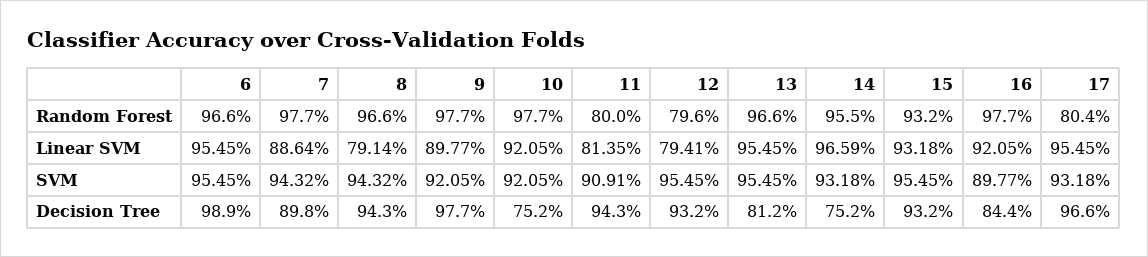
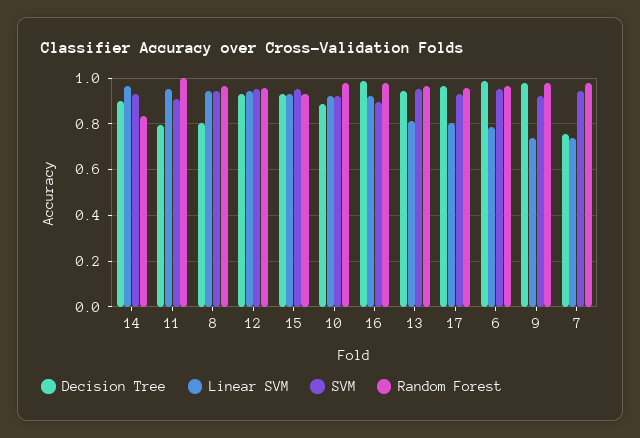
  {
    "Random Forest": {
      "6": 0.966,
      "7": 0.977,
      "8": 0.966,
      "9": 0.977,
      "10": 0.977,
-     "11": 0.8,
+     "11": 1,
-     "12": 0.796,
+     "12": 0.95,
      "13": 0.966,
-     "14": 0.955,
+     "14": 0.85,
      "15": 0.932,
      "16": 0.977,
-     "17": 0.804
+     "17": 0.95
    },
    "Linear SVM": {
-     "6": 0.9545,
+     "6": 0.8,
-     "7": 0.8864,
+     "7": 0.75,
-     "8": 0.7914,
+     "8": 0.95,
-     "9": 0.8977,
+     "9": 0.75,
      "10": 0.9205,
-     "11": 0.8135,
+     "11": 0.95,
-     "12": 0.7941,
+     "12": 0.95,
-     "13": 0.9545,
+     "13": 0.8,
      "14": 0.9659,
      "15": 0.9318,
      "16": 0.9205,
-     "17": 0.9545
+     "17": 0.8
    },
    "SVM": {
      "6": 0.9545,
      "7": 0.9432,
      "8": 0.9432,
      "9": 0.9205,
      "10": 0.9205,
      "11": 0.9091,
      "12": 0.9545,
      "13": 0.9545,
      "14": 0.9318,
      "15": 0.9545,
      "16": 0.8977,
      "17": 0.9318
    },
    "Decision Tree": {
      "6": 0.989,
-     "7": 0.898,
+     "7": 0.75,
-     "8": 0.943,
+     "8": 0.8,
      "9": 0.977,
-     "10": 0.752,
+     "10": 0.9,
-     "11": 0.943,
+     "11": 0.8,
      "12": 0.932,
-     "13": 0.812,
+     "13": 0.95,
-     "14": 0.752,
+     "14": 0.9,
      "15": 0.932,
-     "16": 0.844,
+     "16": 1,
      "17": 0.966
    }
  }

